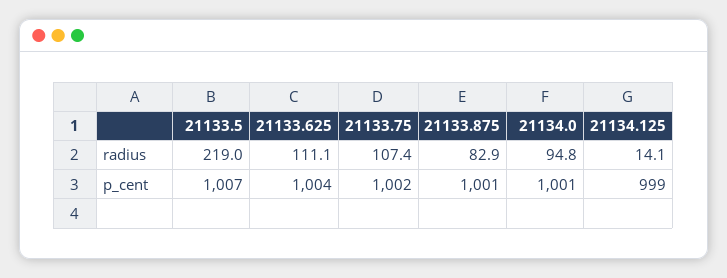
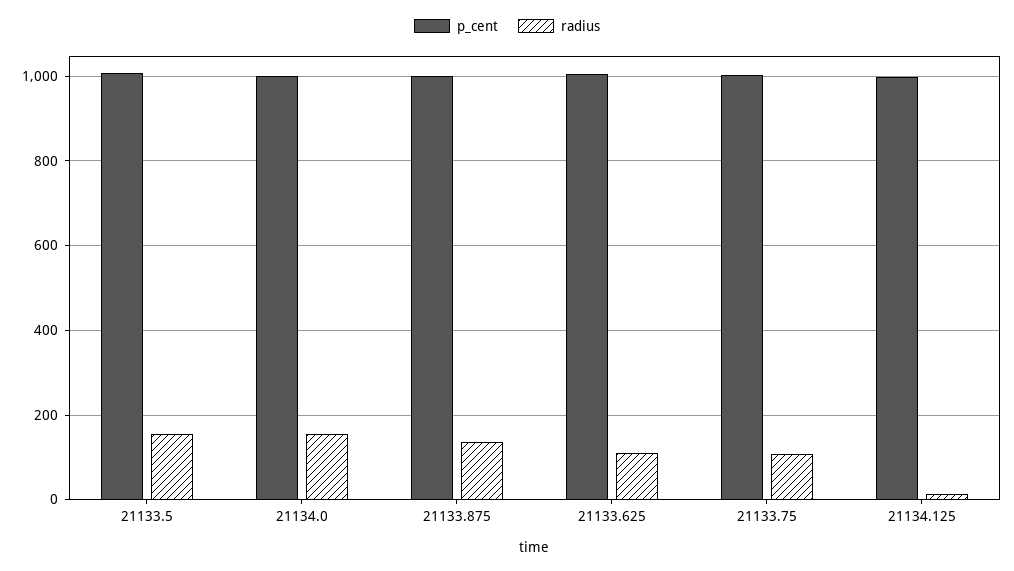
  {
    "radius": {
-     "21133.5": 219,
+     "21133.5": 160,
      "21133.625": 111.1,
      "21133.75": 107.4,
-     "21133.875": 82.9,
+     "21133.875": 140,
-     "21134.0": 94.8,
+     "21134.0": 160,
      "21134.125": 14.1
    },
    "p_cent": {
      "21133.5": 1007,
      "21133.625": 1004,
      "21133.75": 1002,
      "21133.875": 1001,
      "21134.0": 1001,
      "21134.125": 999
    }
  }

